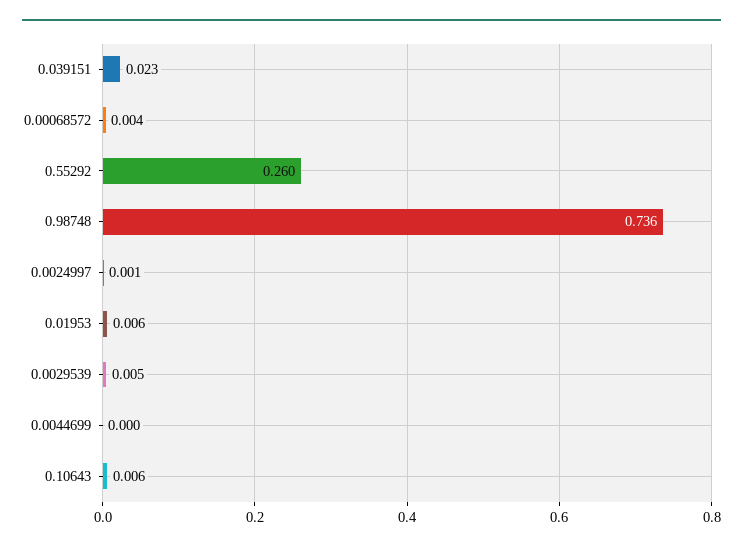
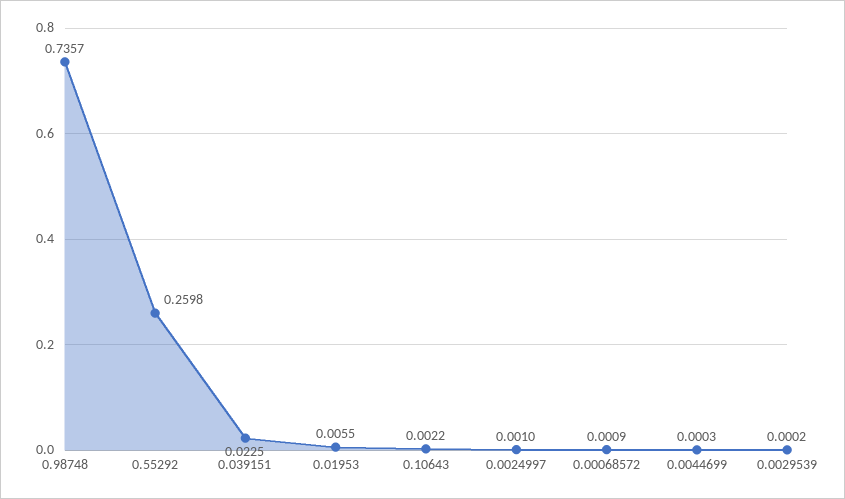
  {
    "0.039151": 0.0225,
-   "0.00068572": 0.004,
+   "0.00068572": 0.0009,
    "0.55292": 0.2598,
    "0.98748": 0.7357,
    "0.0024997": 0.001,
    "0.01953": 0.0055,
-   "0.0029539": 0.005,
+   "0.0029539": 0.0002,
    "0.0044699": 0.0003,
-   "0.10643": 0.006
+   "0.10643": 0.0022
  }

